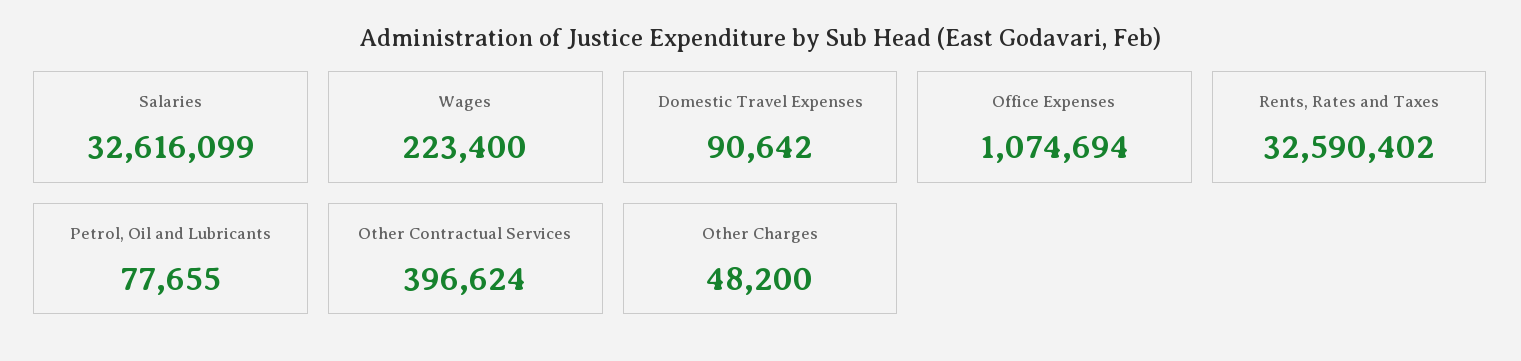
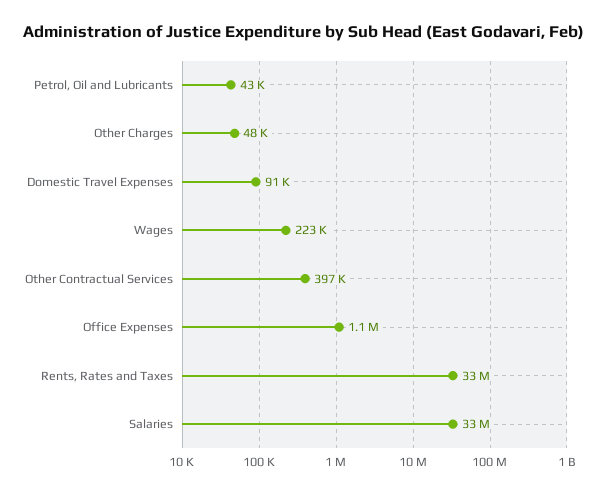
  {
    "Salaries": 32616099,
    "Wages": 223400,
    "Domestic Travel Expenses": 90642,
    "Office Expenses": 1074694,
    "Rents, Rates and Taxes": 32590402,
-   "Petrol, Oil and Lubricants": 77655,
+   "Petrol, Oil and Lubricants": 43000,
    "Other Contractual Services": 396624,
    "Other Charges": 48200
  }

